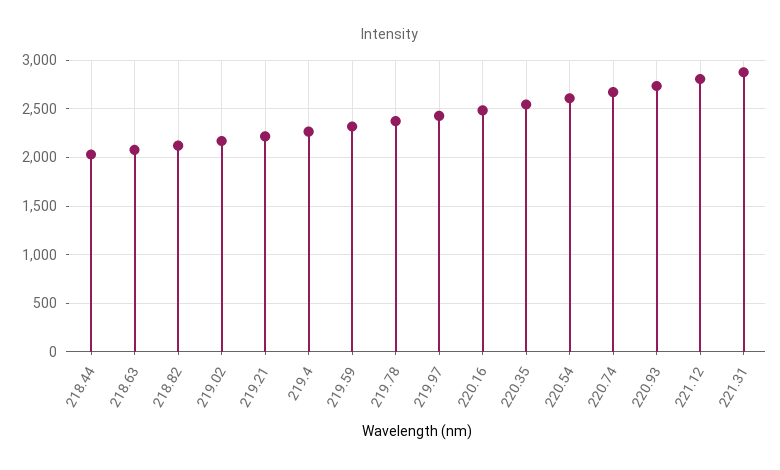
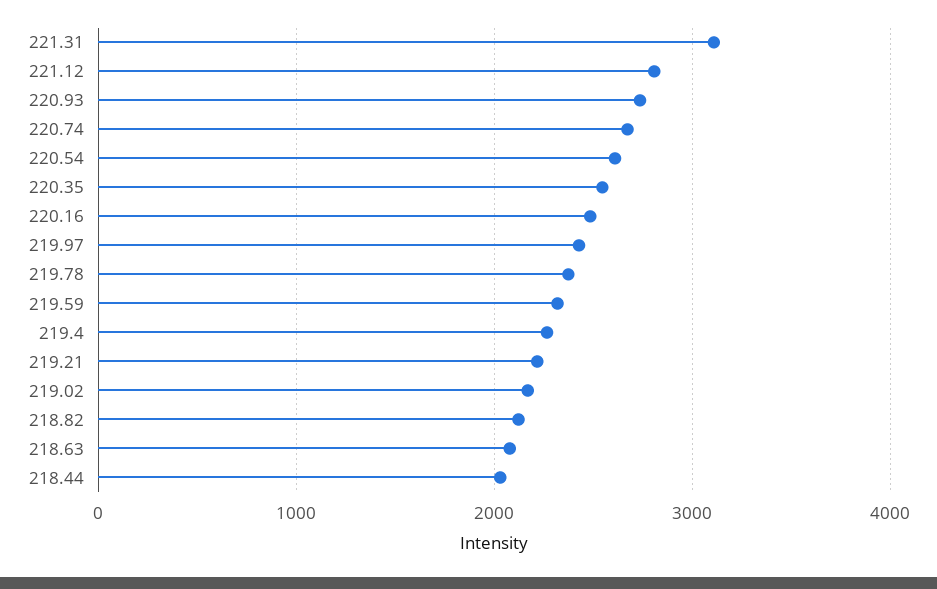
  {
    "218.44": 2000,
    "218.63": 2100,
    "218.82": 2100,
    "219.02": 2200,
    "219.21": 2200,
    "219.4": 2300,
    "219.59": 2300,
    "219.78": 2400,
    "219.97": 2400,
    "220.16": 2500,
    "220.35": 2500,
    "220.54": 2600,
    "220.74": 2700,
    "220.93": 2700,
    "221.12": 2800,
-   "221.31": 2900
+   "221.31": 3100
  }

